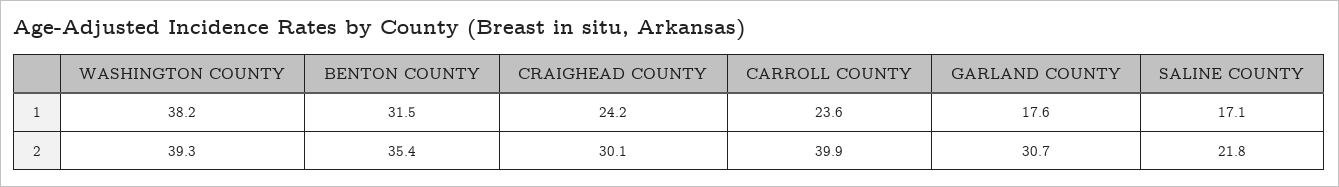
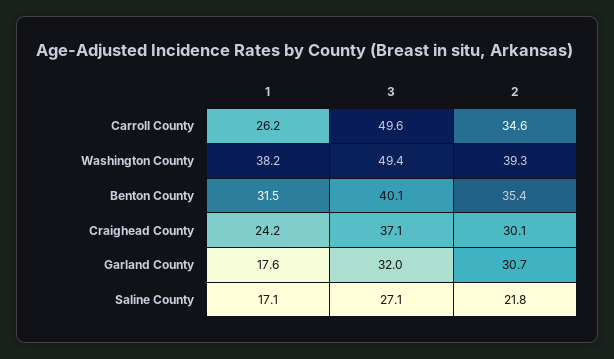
  {
    "WASHINGTON COUNTY": {
      "1": 38.2,
-     "2": 39.3
+     "2": 39.3,
+     "3": 49.4
    },
    "BENTON COUNTY": {
      "1": 31.5,
-     "2": 35.4
+     "2": 35.4,
+     "3": 40.1
    },
    "CRAIGHEAD COUNTY": {
      "1": 24.2,
-     "2": 30.1
+     "2": 30.1,
+     "3": 37.1
    },
    "CARROLL COUNTY": {
-     "1": 23.6,
+     "1": 26.2,
-     "2": 39.9
+     "2": 34.6,
+     "3": 49.6
    },
    "GARLAND COUNTY": {
      "1": 17.6,
-     "2": 30.7
+     "2": 30.7,
+     "3": 32
    },
    "SALINE COUNTY": {
      "1": 17.1,
-     "2": 21.8
+     "2": 21.8,
+     "3": 27.1
    }
  }

